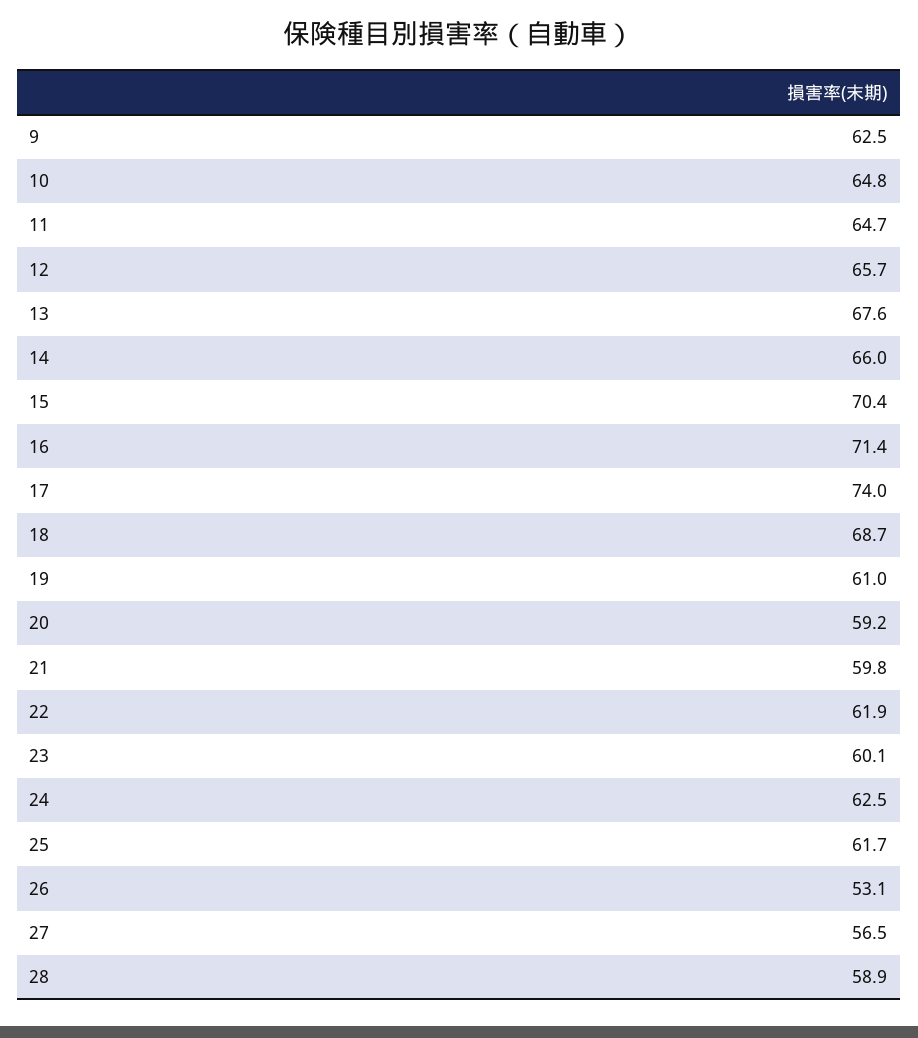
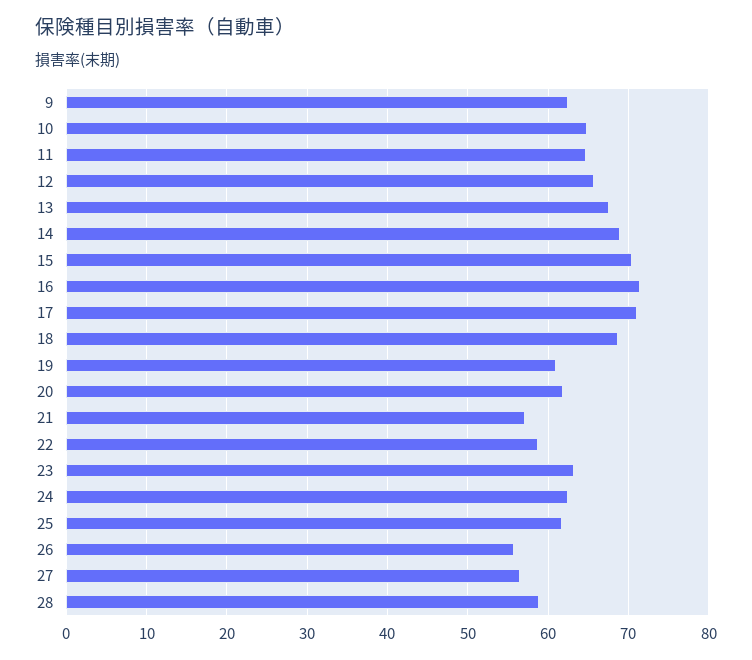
  {
    "9": 62.5,
    "10": 64.8,
    "11": 64.7,
    "12": 65.7,
    "13": 67.6,
-   "14": 66,
+   "14": 69,
    "15": 70.4,
    "16": 71.4,
-   "17": 74,
+   "17": 71,
    "18": 68.7,
    "19": 61,
-   "20": 59.2,
+   "20": 62,
-   "21": 59.8,
+   "21": 57,
-   "22": 61.9,
+   "22": 59,
-   "23": 60.1,
+   "23": 63,
    "24": 62.5,
    "25": 61.7,
-   "26": 53.1,
+   "26": 56,
    "27": 56.5,
    "28": 58.9
  }

